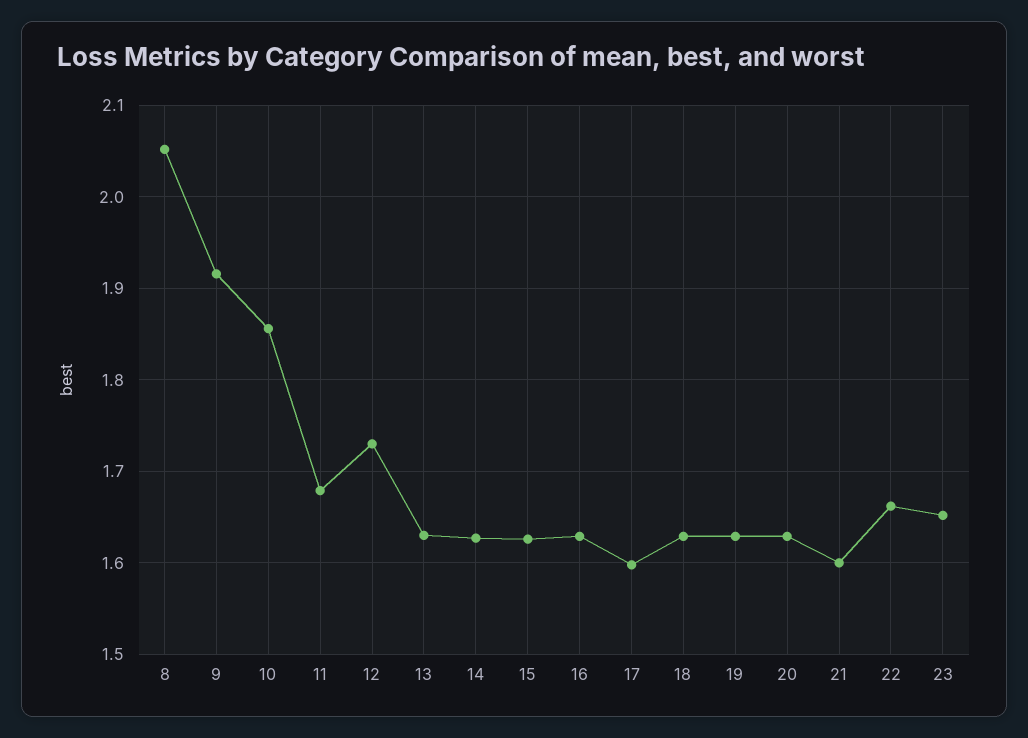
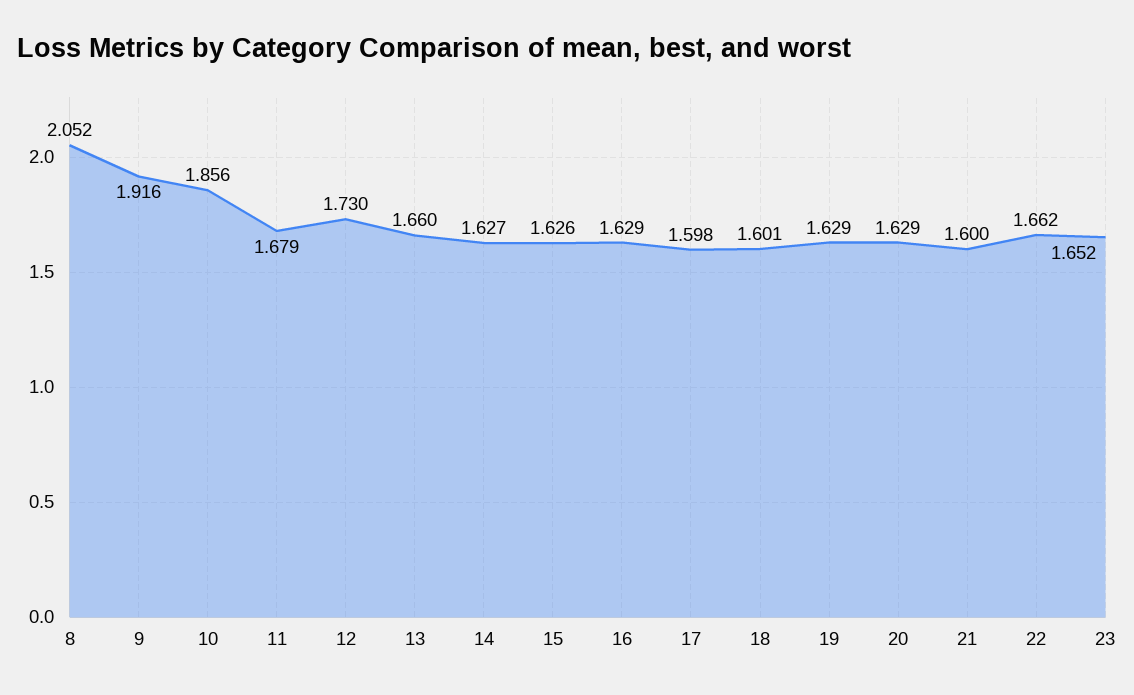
  {
    "8": 2.052,
    "9": 1.916,
    "10": 1.856,
    "11": 1.679,
    "12": 1.73,
-   "13": 1.63,
+   "13": 1.66,
    "14": 1.627,
    "15": 1.626,
    "16": 1.629,
    "17": 1.598,
-   "18": 1.63,
+   "18": 1.601,
    "19": 1.629,
    "20": 1.629,
    "21": 1.6,
    "22": 1.662,
    "23": 1.652
  }

